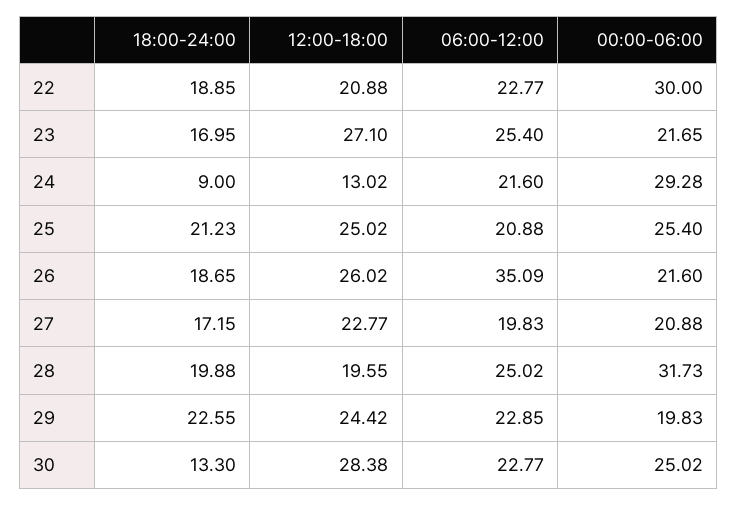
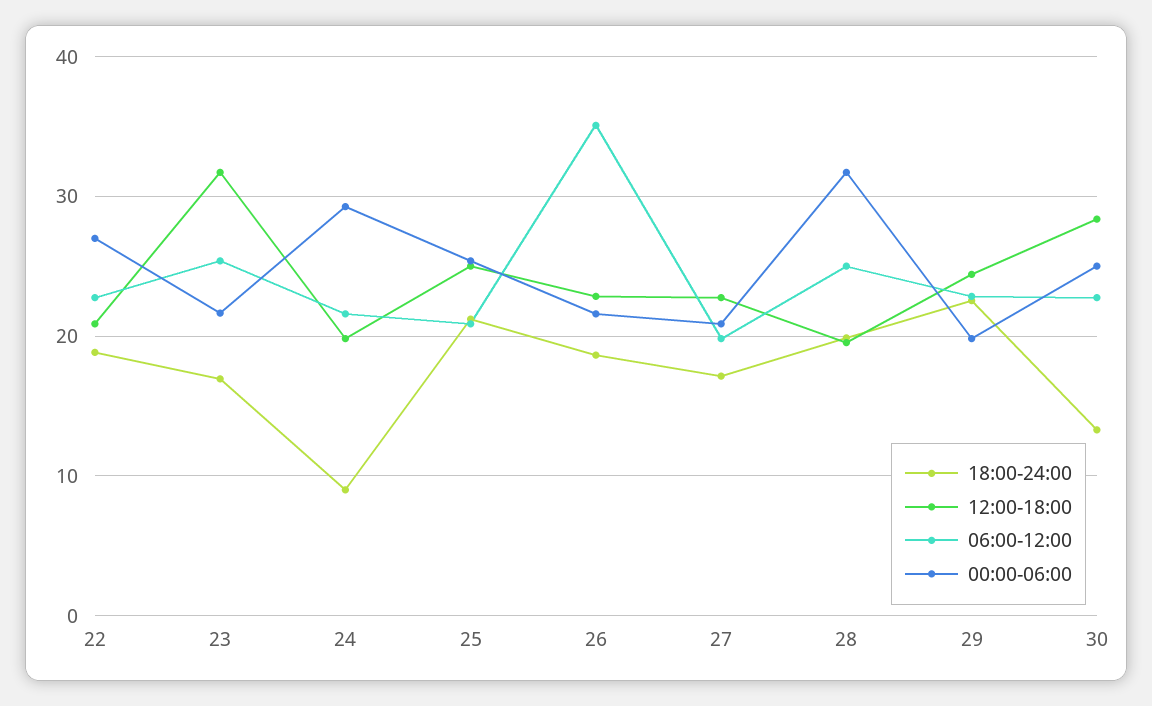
  {
    "18:00-24:00": {
      "22": 18.85,
      "23": 16.95,
      "24": 9,
      "25": 21.23,
      "26": 18.65,
      "27": 17.15,
      "28": 19.88,
      "29": 22.55,
      "30": 13.3
    },
    "12:00-18:00": {
      "22": 20.88,
-     "23": 27.1,
+     "23": 32,
-     "24": 13.02,
+     "24": 20,
      "25": 25.02,
-     "26": 26.02,
+     "26": 23,
      "27": 22.77,
      "28": 19.55,
      "29": 24.42,
      "30": 28.38
    },
    "06:00-12:00": {
      "22": 22.77,
      "23": 25.4,
      "24": 21.6,
      "25": 20.88,
      "26": 35.09,
      "27": 19.83,
      "28": 25.02,
      "29": 22.85,
      "30": 22.77
    },
    "00:00-06:00": {
-     "22": 30,
+     "22": 27,
      "23": 21.65,
      "24": 29.28,
      "25": 25.4,
      "26": 21.6,
      "27": 20.88,
      "28": 31.73,
      "29": 19.83,
      "30": 25.02
    }
  }

